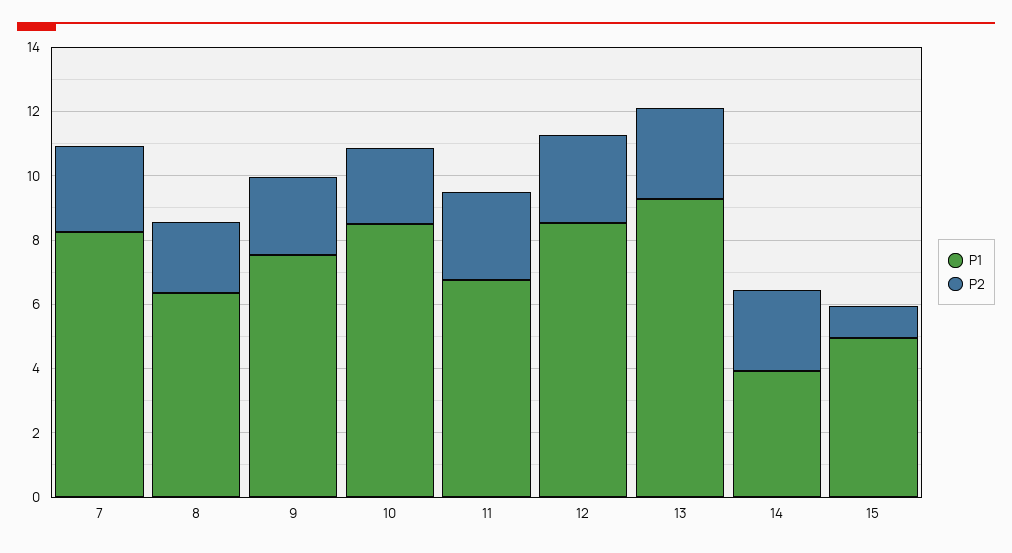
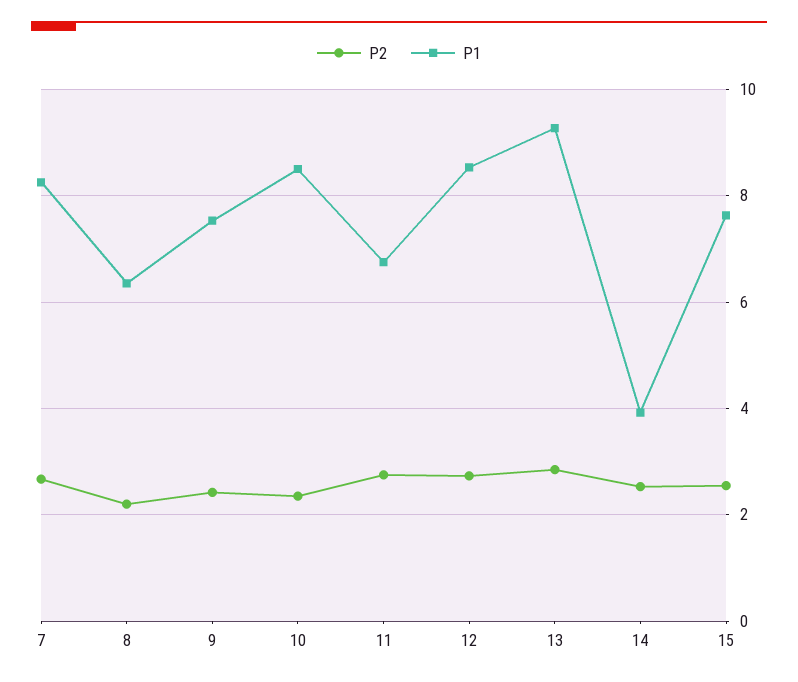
  {
    "P1": {
      "7": 8.2,
      "8": 6.4,
      "9": 7.6,
      "10": 8.6,
      "11": 6.8,
      "12": 8.6,
      "13": 9.2,
      "14": 4,
-     "15": 5
+     "15": 7.6
    },
    "P2": {
      "7": 2.6,
      "8": 2.2,
      "9": 2.4,
      "10": 2.4,
      "11": 2.8,
      "12": 2.8,
      "13": 2.8,
      "14": 2.6,
-     "15": 1
+     "15": 2.6
    }
  }

